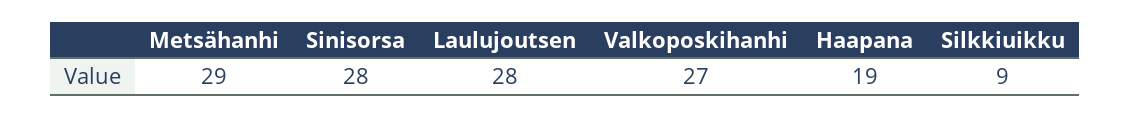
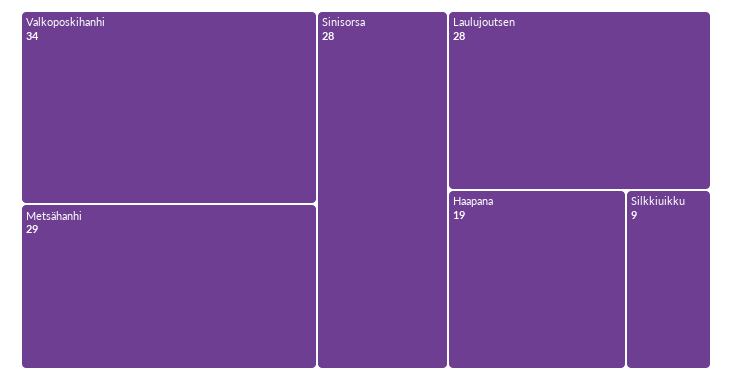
  {
    "Metsähanhi": 29,
    "Sinisorsa": 28,
    "Laulujoutsen": 28,
-   "Valkoposkihanhi": 27,
+   "Valkoposkihanhi": 34,
    "Haapana": 19,
    "Silkkiuikku": 9
  }

